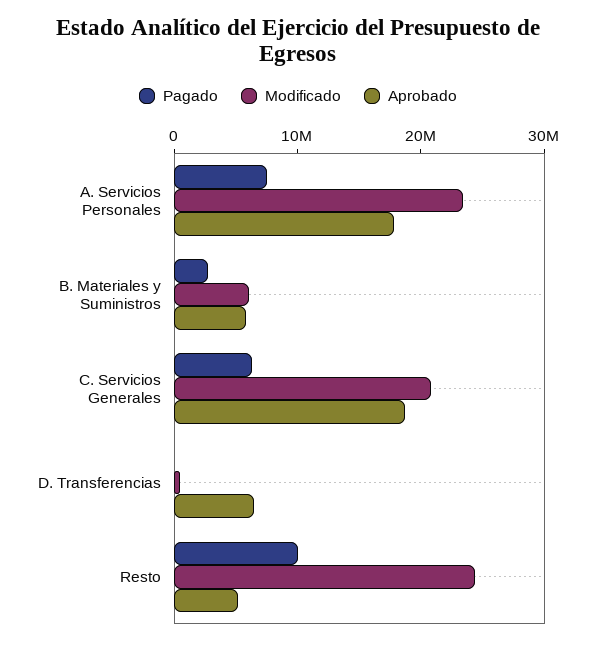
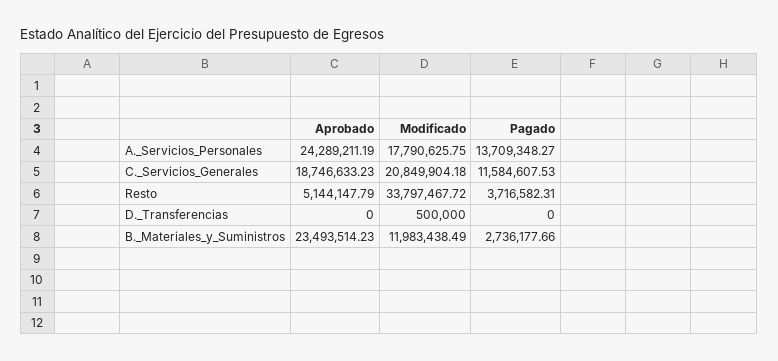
  {
    "Pagado": {
-     "A. Servicios Personales": 8000000,
+     "A. Servicios Personales": 13709348.27,
      "B. Materiales y Suministros": 2736177.66,
-     "C. Servicios Generales": 6000000,
+     "C. Servicios Generales": 11584607.53,
      "D. Transferencias": 0,
-     "Resto": 10000000
+     "Resto": 3716582.31
    },
    "Modificado": {
-     "A. Servicios Personales": 24000000,
+     "A. Servicios Personales": 17790625.75,
-     "B. Materiales y Suministros": 6000000,
+     "B. Materiales y Suministros": 11983438.49,
      "C. Servicios Generales": 20849904.18,
      "D. Transferencias": 500000,
-     "Resto": 24000000
+     "Resto": 33797467.72
    },
    "Aprobado": {
-     "A. Servicios Personales": 18000000,
+     "A. Servicios Personales": 24289211.19,
-     "B. Materiales y Suministros": 6000000,
+     "B. Materiales y Suministros": 23493514.23,
      "C. Servicios Generales": 18746633.23,
-     "D. Transferencias": 6000000,
+     "D. Transferencias": 0,
      "Resto": 5144147.79
    }
  }

